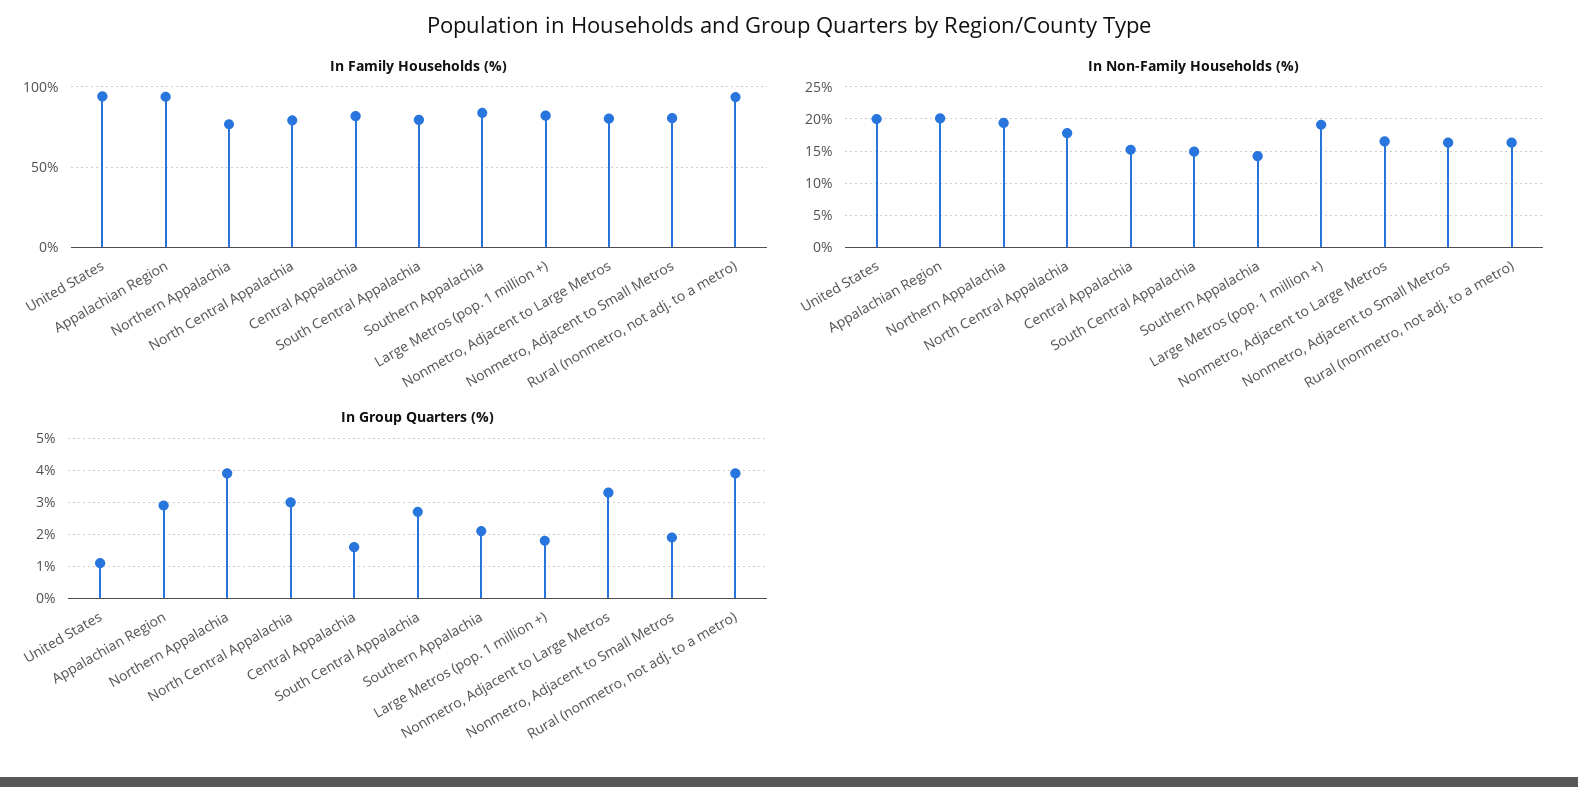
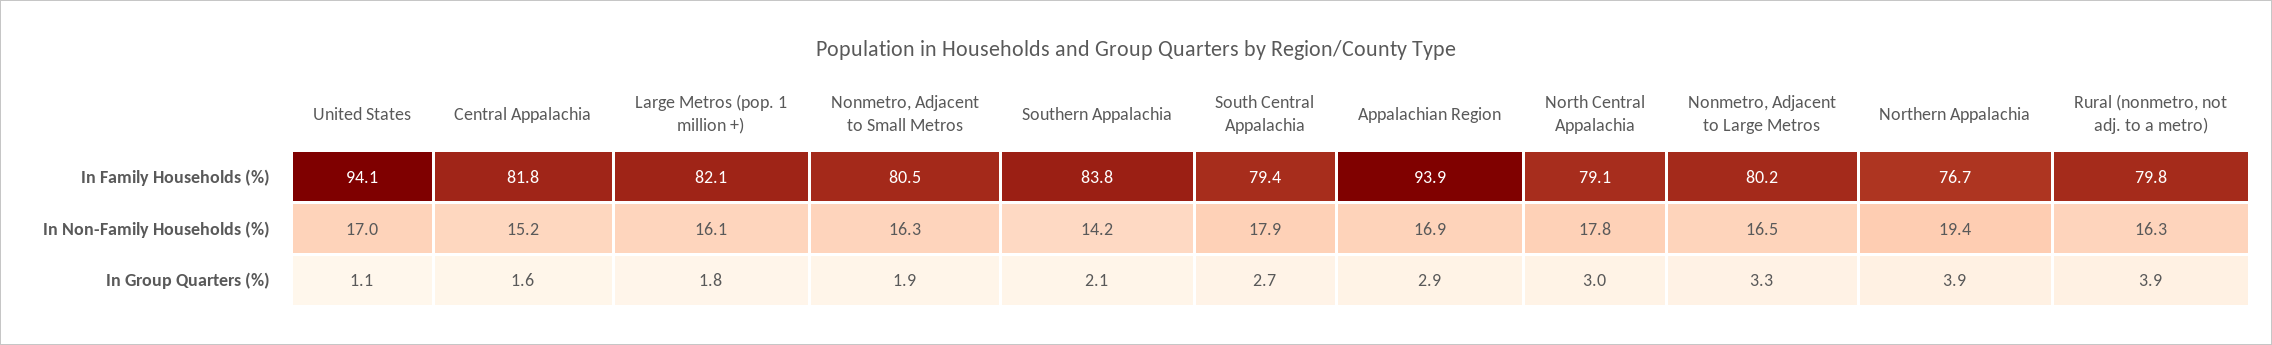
  {
    "In Family Households (%)": {
      "United States": 94.1,
      "Appalachian Region": 93.9,
      "Northern Appalachia": 76.7,
      "North Central Appalachia": 79.1,
      "Central Appalachia": 81.8,
      "South Central Appalachia": 79.4,
      "Southern Appalachia": 83.8,
      "Large Metros (pop. 1 million +)": 82.1,
      "Nonmetro, Adjacent to Large Metros": 80.2,
      "Nonmetro, Adjacent to Small Metros": 80.5,
-     "Rural (nonmetro, not adj. to a metro)": 95
+     "Rural (nonmetro, not adj. to a metro)": 79.8
    },
    "In Non-Family Households (%)": {
-     "United States": 20,
+     "United States": 17,
-     "Appalachian Region": 20,
+     "Appalachian Region": 16.9,
      "Northern Appalachia": 19.4,
      "North Central Appalachia": 17.8,
      "Central Appalachia": 15.2,
-     "South Central Appalachia": 15,
+     "South Central Appalachia": 17.9,
      "Southern Appalachia": 14.2,
-     "Large Metros (pop. 1 million +)": 19,
+     "Large Metros (pop. 1 million +)": 16.1,
      "Nonmetro, Adjacent to Large Metros": 16.5,
      "Nonmetro, Adjacent to Small Metros": 16.3,
      "Rural (nonmetro, not adj. to a metro)": 16.3
    },
    "In Group Quarters (%)": {
      "United States": 1.1,
      "Appalachian Region": 2.9,
      "Northern Appalachia": 3.9,
      "North Central Appalachia": 3,
      "Central Appalachia": 1.6,
      "South Central Appalachia": 2.7,
      "Southern Appalachia": 2.1,
      "Large Metros (pop. 1 million +)": 1.8,
      "Nonmetro, Adjacent to Large Metros": 3.3,
      "Nonmetro, Adjacent to Small Metros": 1.9,
      "Rural (nonmetro, not adj. to a metro)": 3.9
    }
  }

